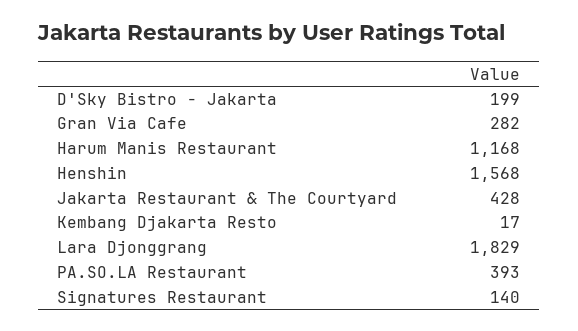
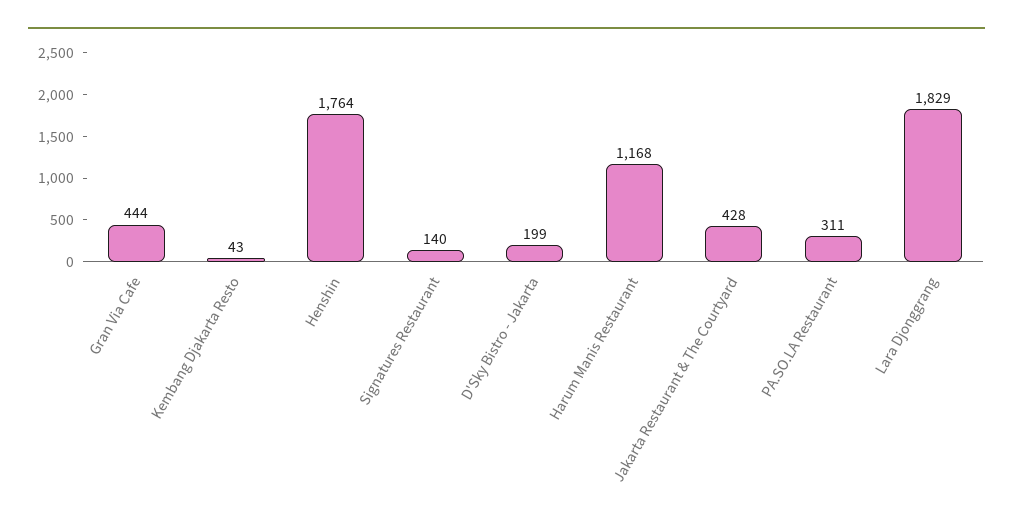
  {
    "D'Sky Bistro - Jakarta": 199,
-   "Gran Via Cafe": 282,
+   "Gran Via Cafe": 444,
    "Harum Manis Restaurant": 1168,
-   "Henshin": 1568,
+   "Henshin": 1764,
    "Jakarta Restaurant & The Courtyard": 428,
-   "Kembang Djakarta Resto": 17,
+   "Kembang Djakarta Resto": 43,
    "Lara Djonggrang": 1829,
-   "PA.SO.LA Restaurant": 393,
+   "PA.SO.LA Restaurant": 311,
    "Signatures Restaurant": 140
  }

